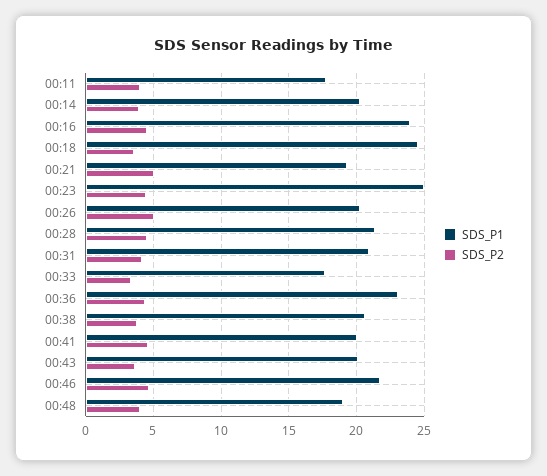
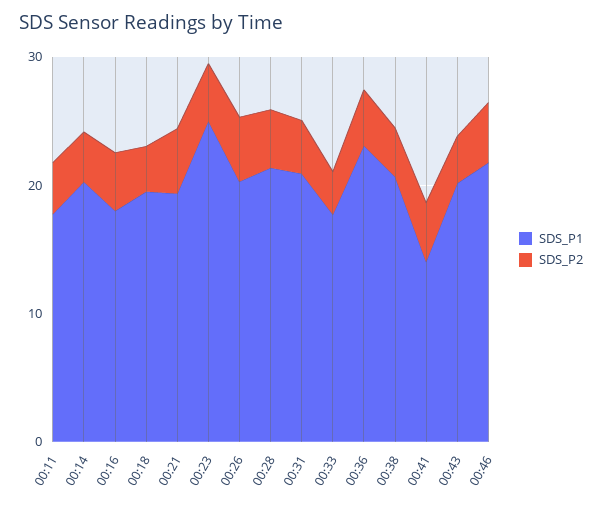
  {
    "SDS_P1": {
      "00:11": 18,
      "00:14": 20.5,
-     "00:16": 24,
+     "00:16": 18,
-     "00:18": 24.5,
+     "00:18": 20,
      "00:21": 19.5,
      "00:23": 25,
      "00:26": 20.5,
      "00:28": 21.5,
      "00:31": 21,
      "00:33": 17.5,
      "00:36": 23,
      "00:38": 20.5,
-     "00:41": 20,
+     "00:41": 14,
      "00:43": 20,
-     "00:46": 22,
+     "00:46": 22
-     "00:48": 19
    },
    "SDS_P2": {
      "00:11": 4,
      "00:14": 4,
      "00:16": 4.5,
      "00:18": 3.5,
      "00:21": 5,
      "00:23": 4.5,
      "00:26": 5,
      "00:28": 4.5,
      "00:31": 4,
      "00:33": 3.5,
      "00:36": 4.5,
      "00:38": 4,
      "00:41": 4.5,
      "00:43": 3.5,
-     "00:46": 4.5,
+     "00:46": 4.5
-     "00:48": 4
    }
  }

